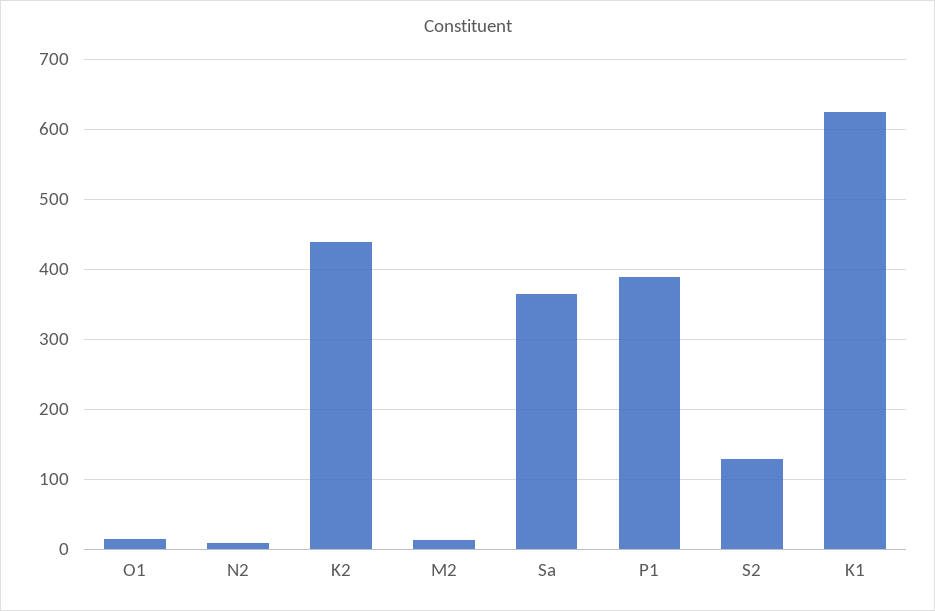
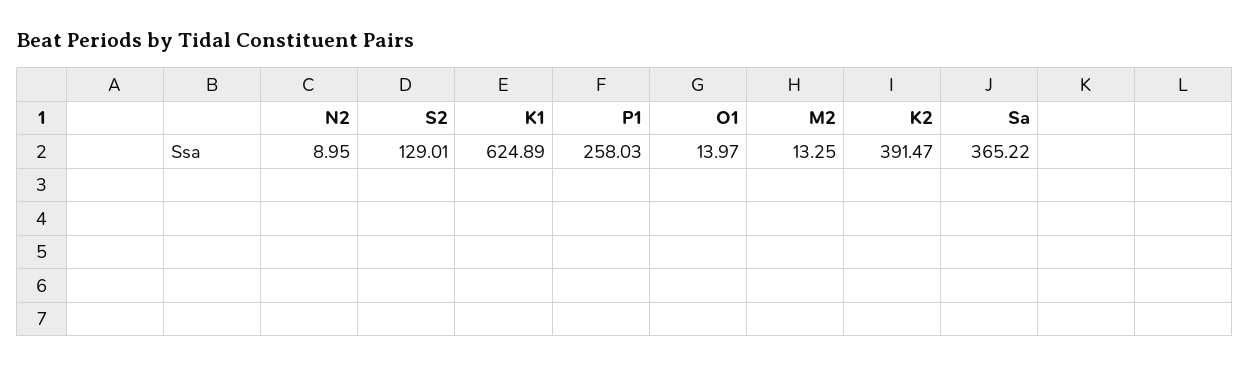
  {
    "O1": 13.97,
    "N2": 8.95,
-   "K2": 440,
+   "K2": 391.47,
    "M2": 13.25,
    "Sa": 365.22,
-   "P1": 390,
+   "P1": 258.03,
    "S2": 129.01,
    "K1": 624.89
  }

